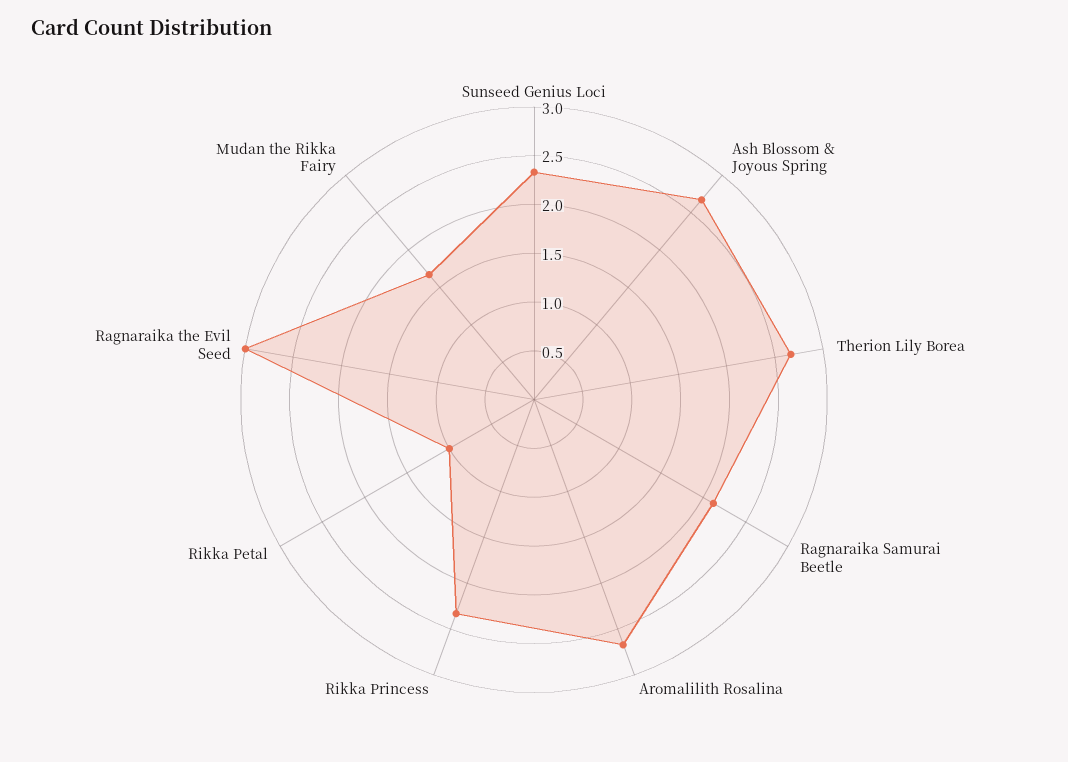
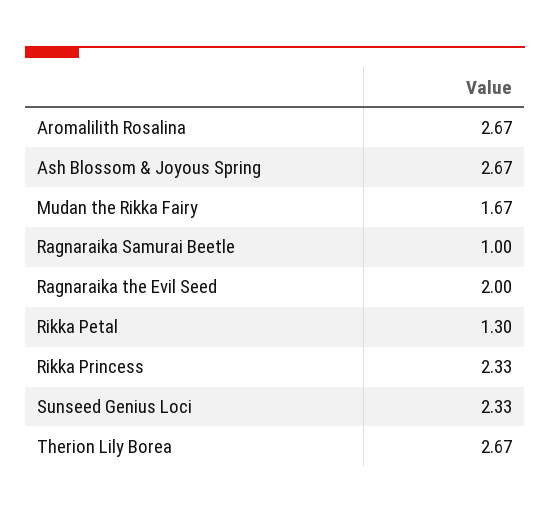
  {
    "Sunseed Genius Loci": 2.33,
    "Ash Blossom & Joyous Spring": 2.67,
    "Therion Lily Borea": 2.67,
-   "Ragnaraika Samurai Beetle": 2.1,
+   "Ragnaraika Samurai Beetle": 1,
    "Aromalilith Rosalina": 2.67,
    "Rikka Princess": 2.33,
-   "Rikka Petal": 1,
+   "Rikka Petal": 1.3,
-   "Ragnaraika the Evil Seed": 3,
+   "Ragnaraika the Evil Seed": 2,
    "Mudan the Rikka Fairy": 1.67
  }

